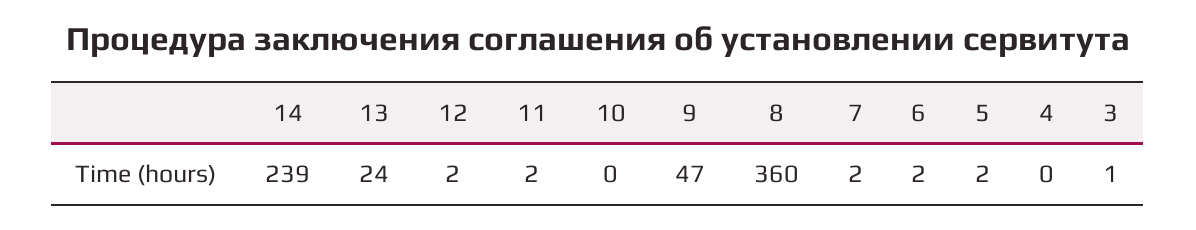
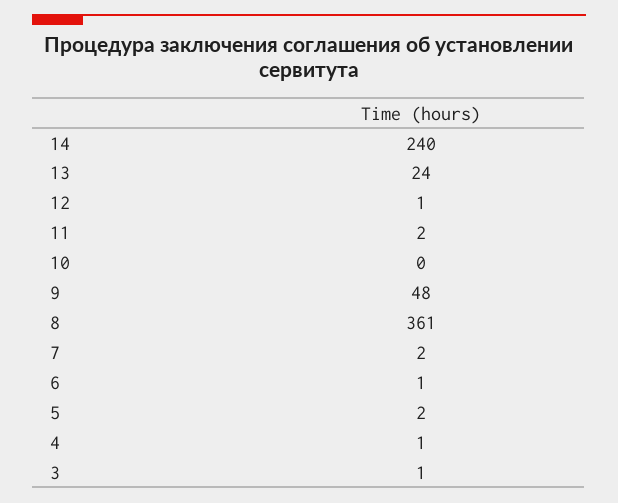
  {
-   "14": 239,
+   "14": 240,
    "13": 24,
-   "12": 2,
+   "12": 1,
    "11": 2,
    "10": 0,
-   "9": 47,
+   "9": 48,
-   "8": 360,
+   "8": 361,
    "7": 2,
-   "6": 2,
+   "6": 1,
    "5": 2,
-   "4": 0,
+   "4": 1,
    "3": 1
  }

